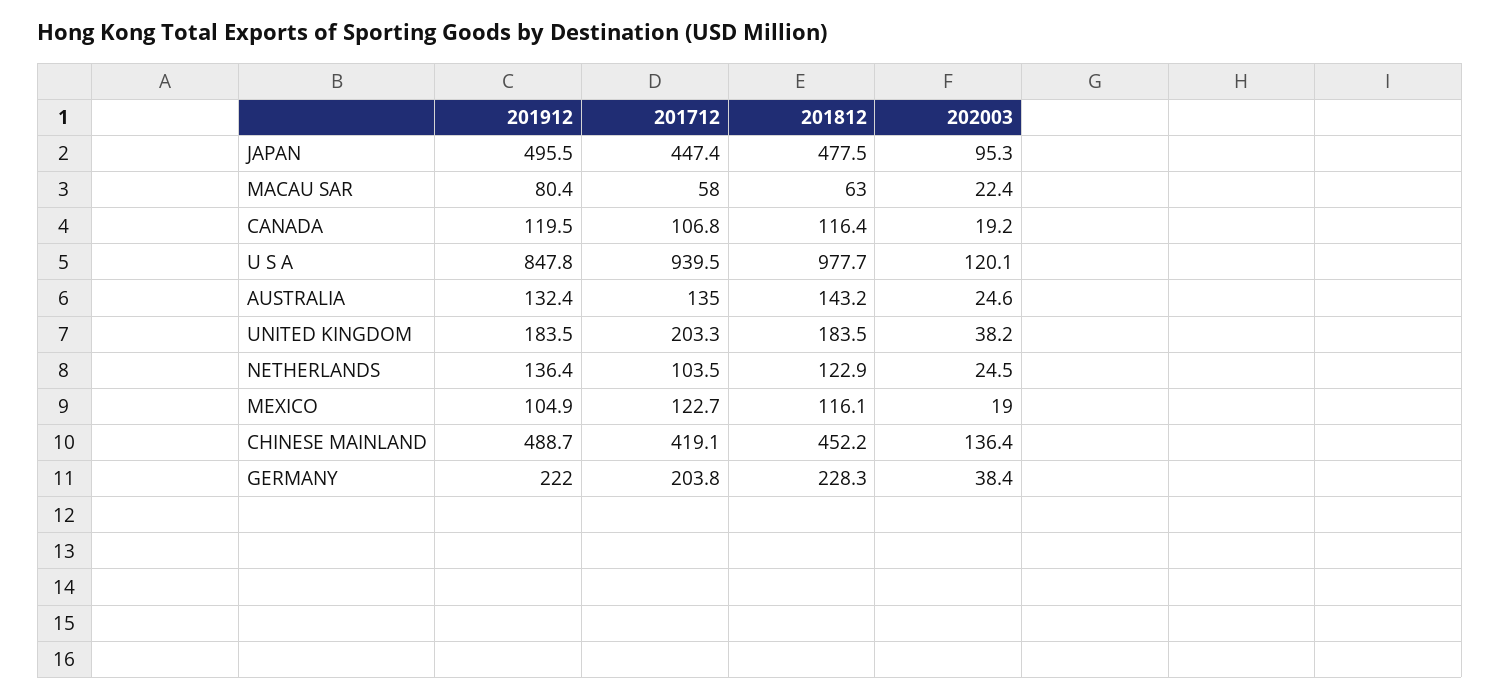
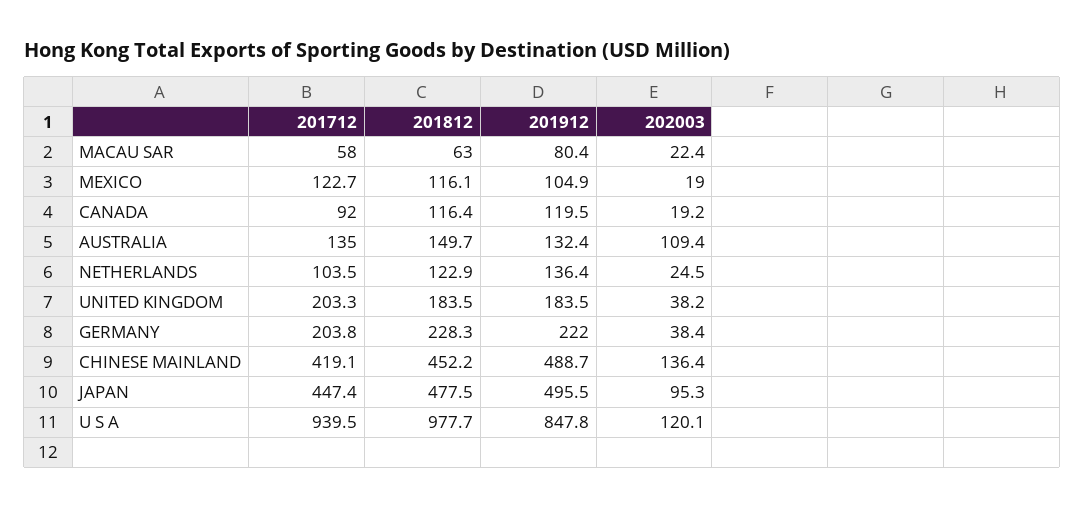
  {
    "201912": {
      "JAPAN": 495.5,
      "MACAU SAR": 80.4,
      "CANADA": 119.5,
      "U S A": 847.8,
      "AUSTRALIA": 132.4,
      "UNITED KINGDOM": 183.5,
      "NETHERLANDS": 136.4,
      "MEXICO": 104.9,
      "CHINESE MAINLAND": 488.7,
      "GERMANY": 222
    },
    "201712": {
      "JAPAN": 447.4,
      "MACAU SAR": 58,
-     "CANADA": 106.8,
+     "CANADA": 92,
      "U S A": 939.5,
      "AUSTRALIA": 135,
      "UNITED KINGDOM": 203.3,
      "NETHERLANDS": 103.5,
      "MEXICO": 122.7,
      "CHINESE MAINLAND": 419.1,
      "GERMANY": 203.8
    },
    "201812": {
      "JAPAN": 477.5,
      "MACAU SAR": 63,
      "CANADA": 116.4,
      "U S A": 977.7,
-     "AUSTRALIA": 143.2,
+     "AUSTRALIA": 149.7,
      "UNITED KINGDOM": 183.5,
      "NETHERLANDS": 122.9,
      "MEXICO": 116.1,
      "CHINESE MAINLAND": 452.2,
      "GERMANY": 228.3
    },
    "202003": {
      "JAPAN": 95.3,
      "MACAU SAR": 22.4,
      "CANADA": 19.2,
      "U S A": 120.1,
-     "AUSTRALIA": 24.6,
+     "AUSTRALIA": 109.4,
      "UNITED KINGDOM": 38.2,
      "NETHERLANDS": 24.5,
      "MEXICO": 19,
      "CHINESE MAINLAND": 136.4,
      "GERMANY": 38.4
    }
  }

